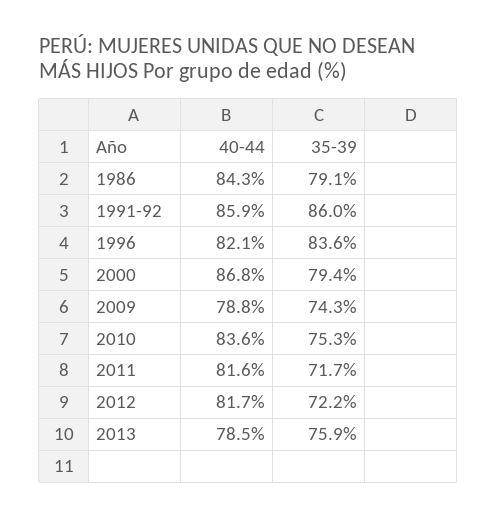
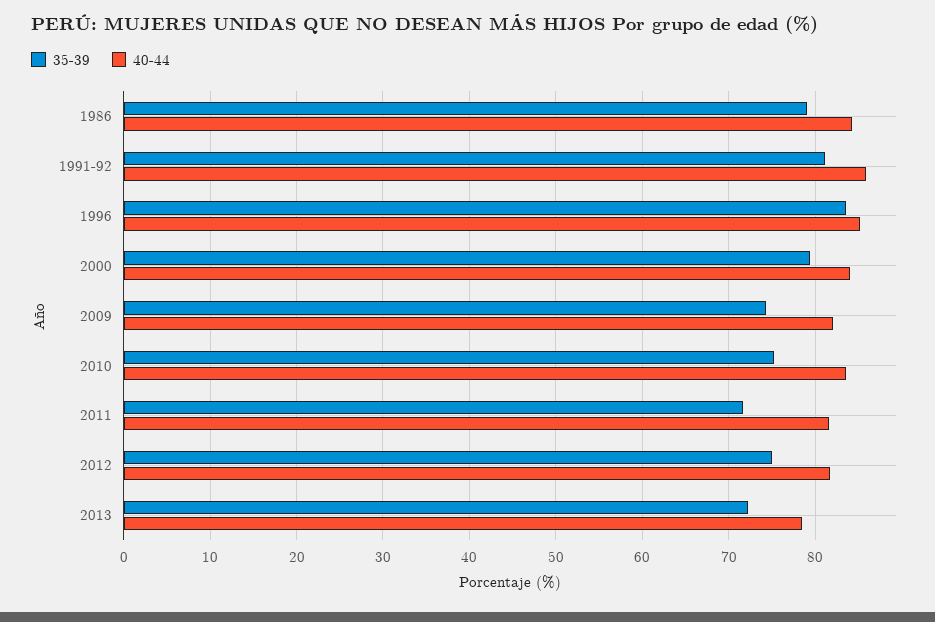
  {
    "40-44": {
      "1986": 84.3,
      "1991-92": 85.9,
-     "1996": 82.1,
+     "1996": 85,
-     "2000": 86.8,
+     "2000": 84,
-     "2009": 78.8,
+     "2009": 82,
      "2010": 83.6,
      "2011": 81.6,
      "2012": 81.7,
      "2013": 78.5
    },
    "35-39": {
      "1986": 79.1,
-     "1991-92": 86,
+     "1991-92": 81,
      "1996": 83.6,
      "2000": 79.4,
      "2009": 74.3,
      "2010": 75.3,
      "2011": 71.7,
-     "2012": 72.2,
+     "2012": 75,
-     "2013": 75.9
+     "2013": 72
    }
  }

